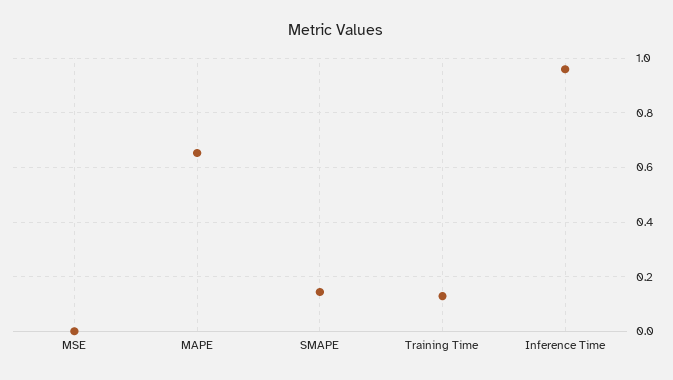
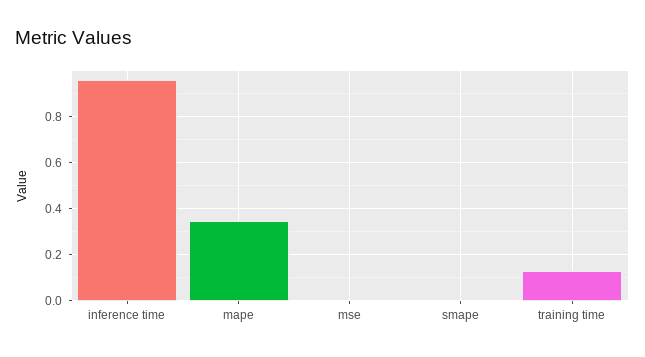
  {
    "MSE": 0,
-   "MAPE": 0.65,
+   "MAPE": 0.35,
-   "SMAPE": 0.15,
+   "SMAPE": 0,
    "Training Time": 0.125,
    "Inference Time": 0.95
  }

